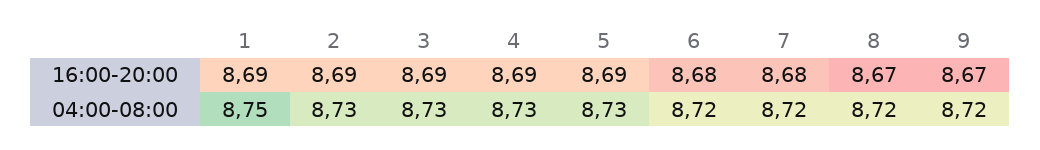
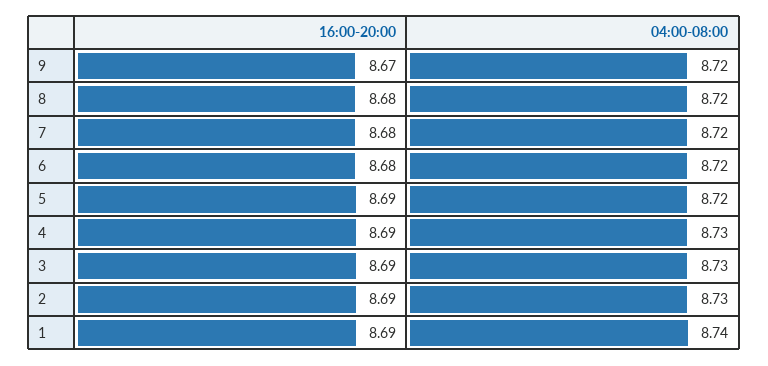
  {
    "1": {
      "16:00-20:00": 8.69,
-     "04:00-08:00": 8.75
+     "04:00-08:00": 8.74
    },
    "2": {
      "16:00-20:00": 8.69,
      "04:00-08:00": 8.73
    },
    "3": {
      "16:00-20:00": 8.69,
      "04:00-08:00": 8.73
    },
    "4": {
      "16:00-20:00": 8.69,
      "04:00-08:00": 8.73
    },
    "5": {
      "16:00-20:00": 8.69,
-     "04:00-08:00": 8.73
+     "04:00-08:00": 8.72
    },
    "6": {
      "16:00-20:00": 8.68,
      "04:00-08:00": 8.72
    },
    "7": {
      "16:00-20:00": 8.68,
      "04:00-08:00": 8.72
    },
    "8": {
-     "16:00-20:00": 8.67,
+     "16:00-20:00": 8.68,
      "04:00-08:00": 8.72
    },
    "9": {
      "16:00-20:00": 8.67,
      "04:00-08:00": 8.72
    }
  }

